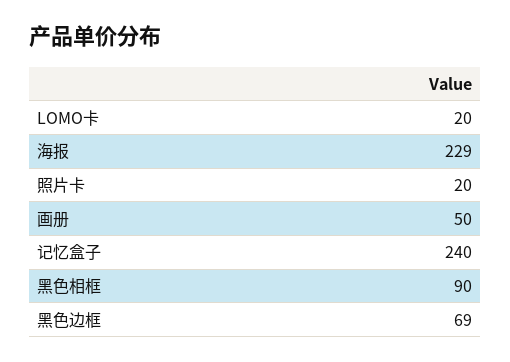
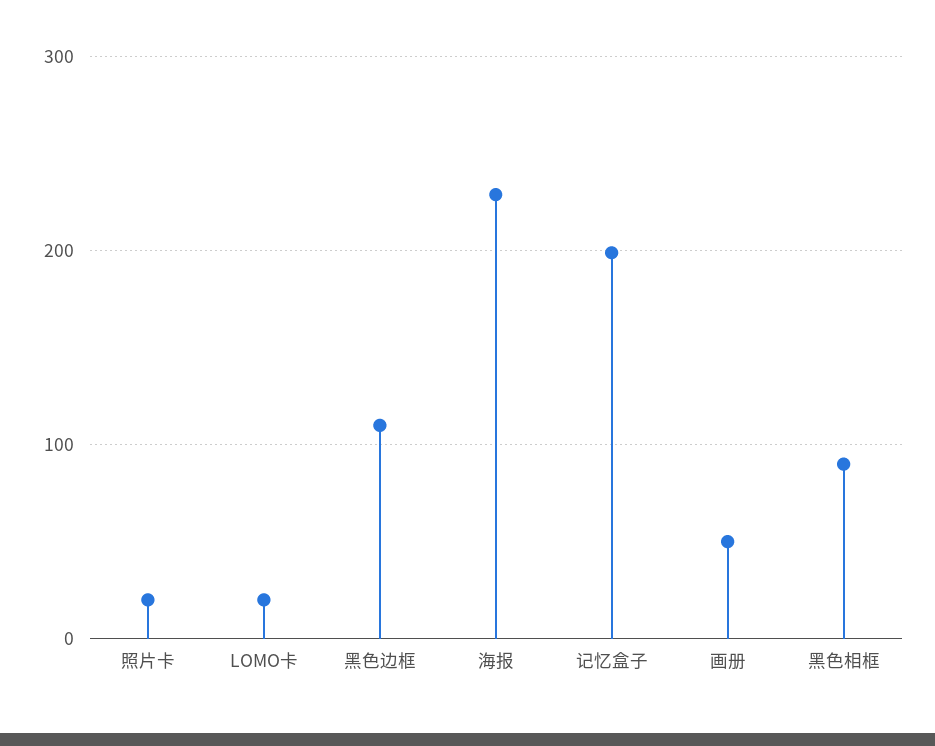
  {
    "LOMO卡": 20,
    "海报": 229,
    "照片卡": 20,
    "画册": 50,
-   "记忆盒子": 240,
+   "记忆盒子": 200,
    "黑色相框": 90,
-   "黑色边框": 69
+   "黑色边框": 110
  }

